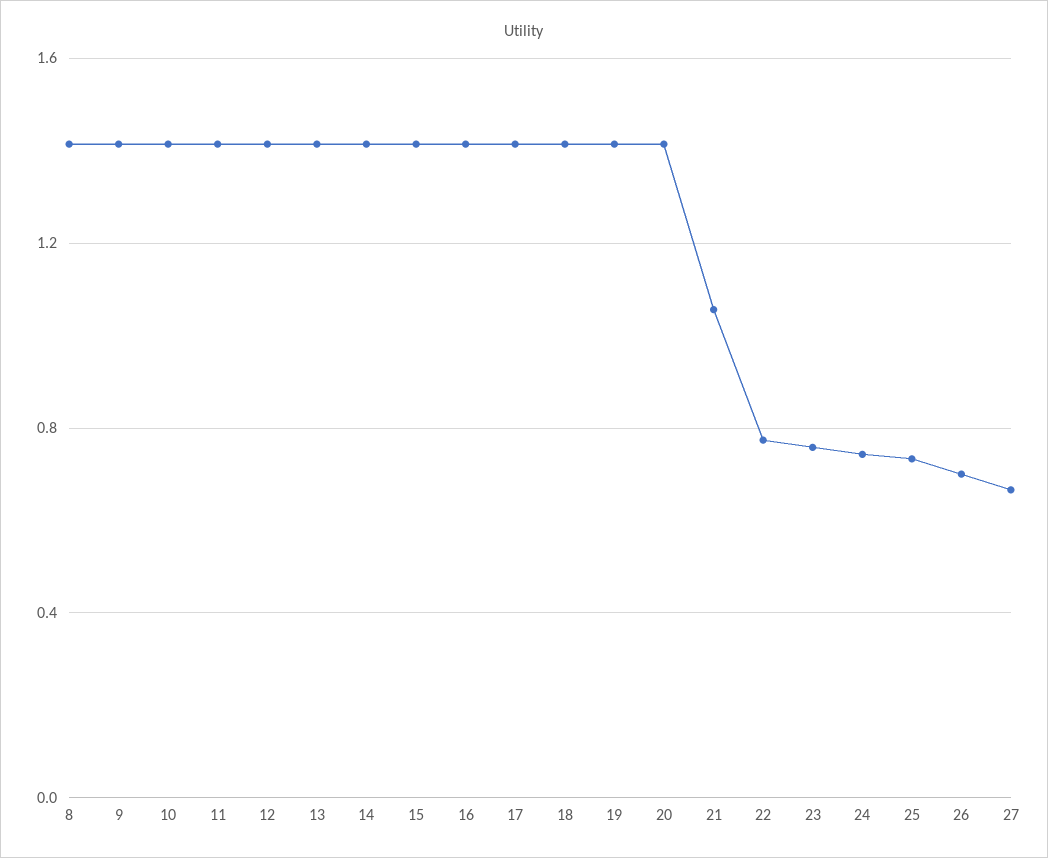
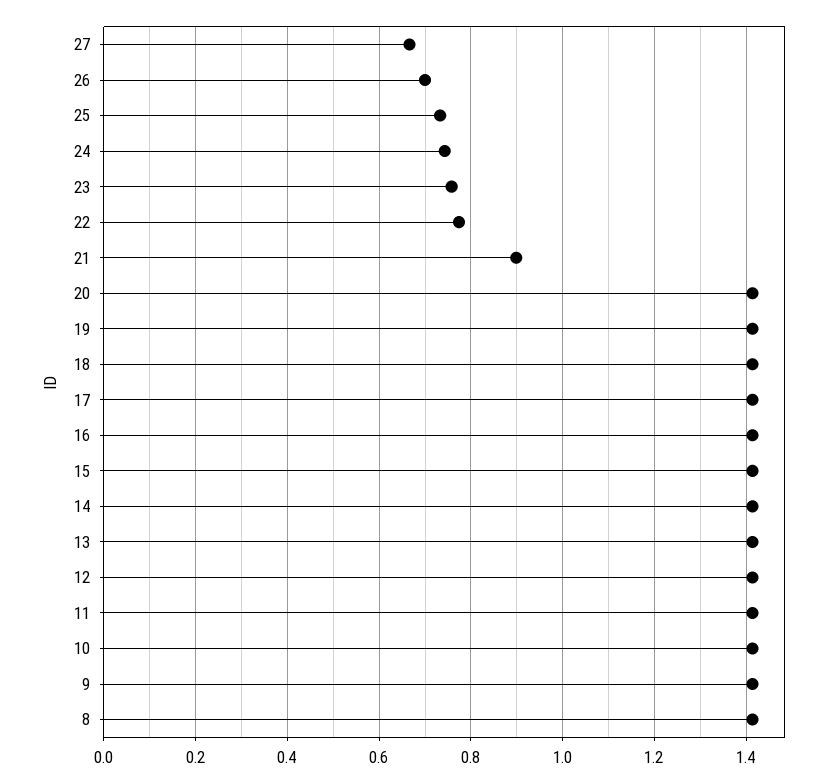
  {
    "8": 1.42,
    "9": 1.42,
    "10": 1.42,
    "11": 1.42,
    "12": 1.42,
    "13": 1.42,
    "14": 1.42,
    "15": 1.42,
    "16": 1.42,
    "17": 1.42,
    "18": 1.42,
    "19": 1.42,
    "20": 1.42,
-   "21": 1.05,
+   "21": 0.9,
    "22": 0.78,
    "23": 0.76,
    "24": 0.74,
    "25": 0.74,
    "26": 0.7,
    "27": 0.66
  }

